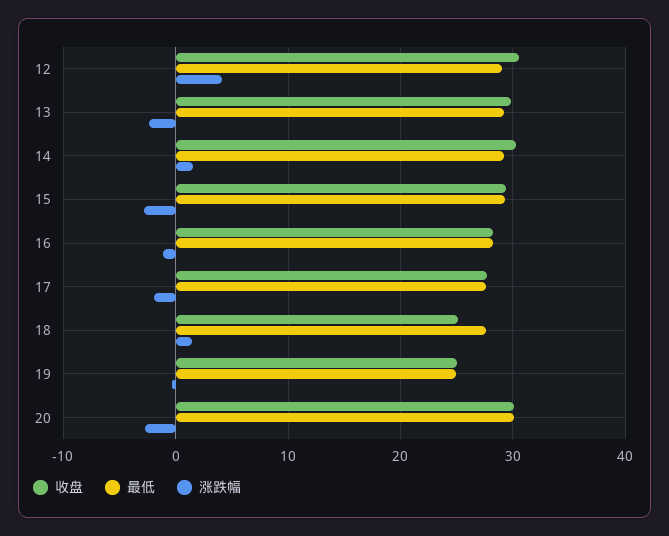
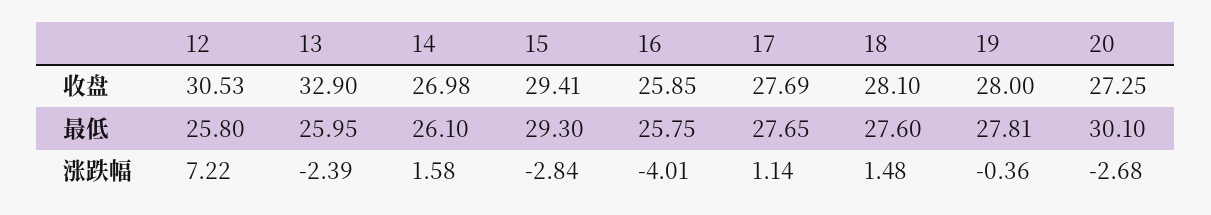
  {
    "收盘": {
      "12": 30.53,
-     "13": 30,
+     "13": 32.9,
-     "14": 30,
+     "14": 26.98,
      "15": 29.41,
-     "16": 28,
+     "16": 25.85,
      "17": 27.69,
-     "18": 25,
+     "18": 28.1,
-     "19": 25,
+     "19": 28,
-     "20": 30
+     "20": 27.25
    },
    "最低": {
-     "12": 29,
+     "12": 25.8,
-     "13": 29,
+     "13": 25.95,
-     "14": 29,
+     "14": 26.1,
      "15": 29.3,
-     "16": 28,
+     "16": 25.75,
      "17": 27.65,
      "18": 27.6,
-     "19": 25,
+     "19": 27.81,
      "20": 30.1
    },
    "涨跌幅": {
-     "12": 4,
+     "12": 7.22,
      "13": -2.39,
      "14": 1.58,
      "15": -2.84,
-     "16": -1,
+     "16": -4.01,
-     "17": -2,
+     "17": 1.14,
      "18": 1.48,
      "19": -0.36,
      "20": -2.68
    }
  }

